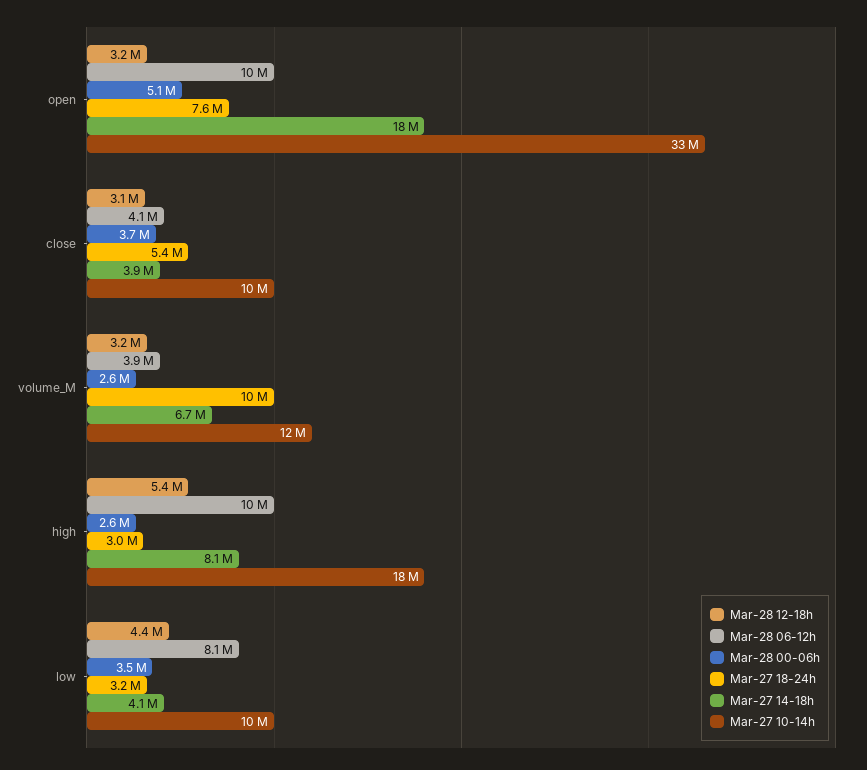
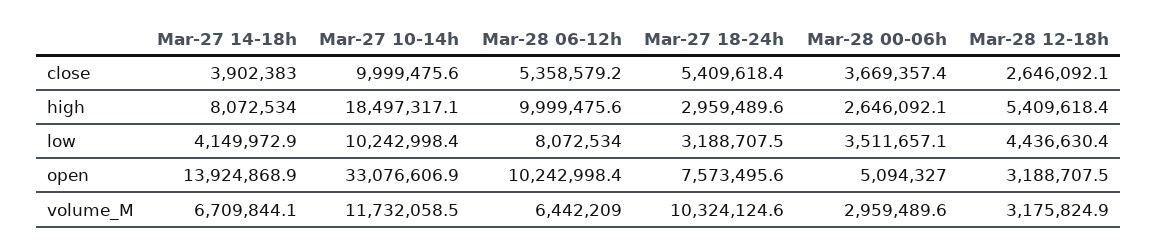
  {
    "Mar-28 12-18h": {
      "open": 3188707.5,
-     "close": 3100000,
+     "close": 2646092.1,
      "volume_M": 3175824.9,
      "high": 5409618.4,
      "low": 4436630.4
    },
    "Mar-28 06-12h": {
      "open": 10242998.4,
-     "close": 4100000,
+     "close": 5358579.2,
-     "volume_M": 3900000,
+     "volume_M": 6442209,
      "high": 9999475.6,
      "low": 8072534
    },
    "Mar-28 00-06h": {
      "open": 5094327,
      "close": 3669357.4,
-     "volume_M": 2600000,
+     "volume_M": 2959489.6,
      "high": 2646092.1,
      "low": 3511657.1
    },
    "Mar-27 18-24h": {
      "open": 7573495.6,
      "close": 5409618.4,
      "volume_M": 10324124.6,
      "high": 2959489.6,
      "low": 3188707.5
    },
    "Mar-27 14-18h": {
-     "open": 18000000,
+     "open": 13924868.9,
      "close": 3902383,
      "volume_M": 6709844.1,
      "high": 8072534,
      "low": 4149972.9
    },
    "Mar-27 10-14h": {
      "open": 33076606.9,
      "close": 9999475.6,
      "volume_M": 11732058.5,
      "high": 18497317.1,
      "low": 10242998.4
    }
  }

